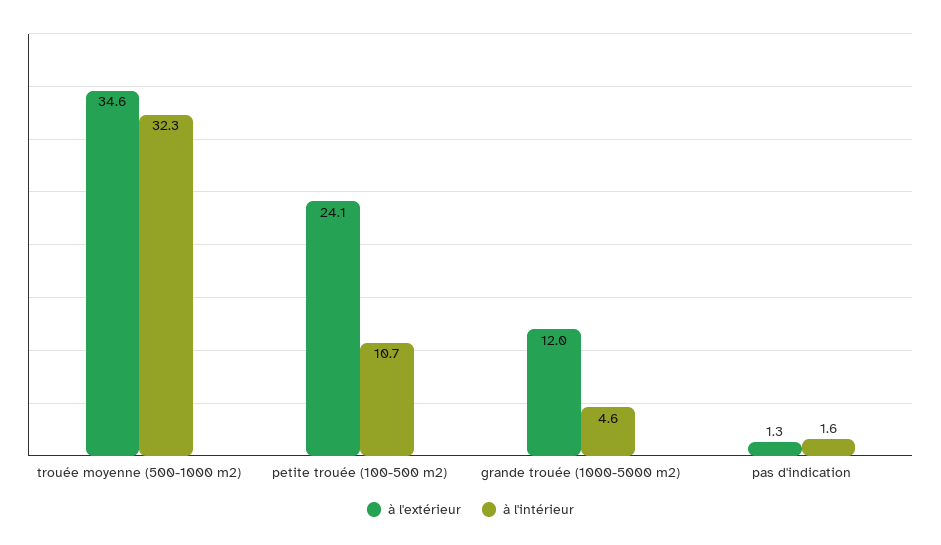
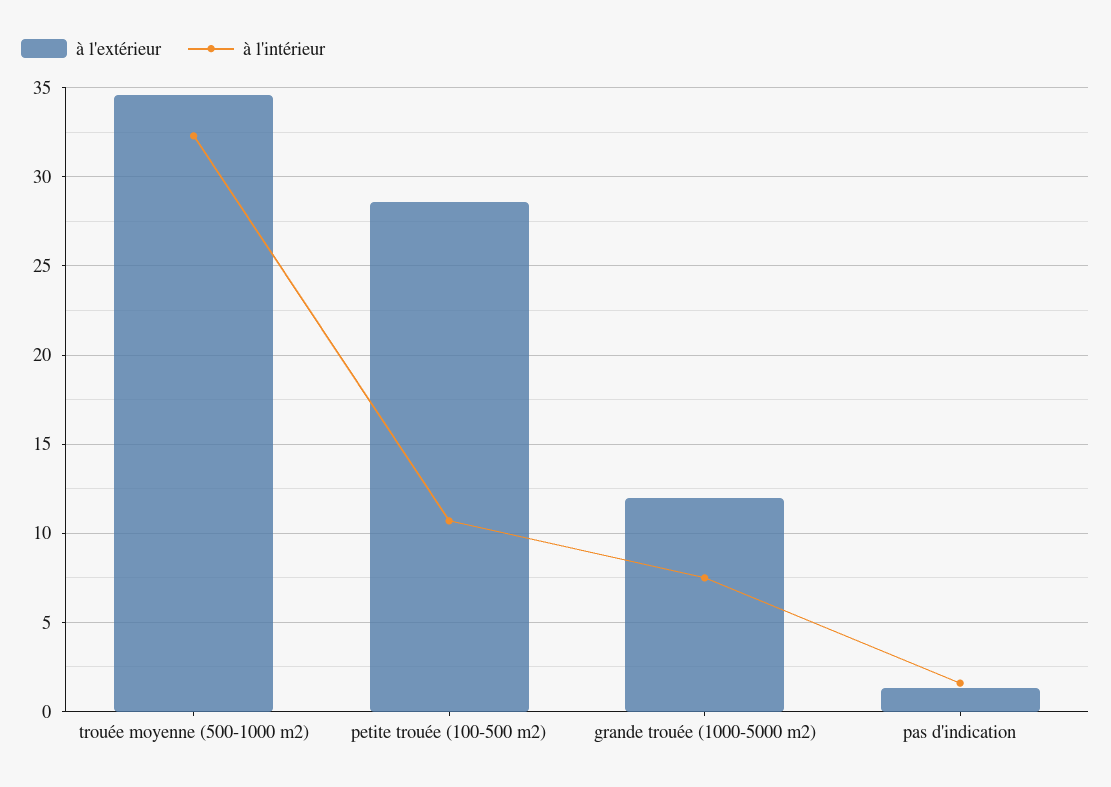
  {
    "à l'extérieur": {
      "trouée moyenne (500-1000 m2)": 34.6,
-     "petite trouée (100-500 m2)": 24.1,
+     "petite trouée (100-500 m2)": 28.5,
      "grande trouée (1000-5000 m2)": 12,
      "pas d'indication": 1.3
    },
    "à l'intérieur": {
      "trouée moyenne (500-1000 m2)": 32.3,
      "petite trouée (100-500 m2)": 10.7,
-     "grande trouée (1000-5000 m2)": 4.6,
+     "grande trouée (1000-5000 m2)": 7.5,
      "pas d'indication": 1.6
    }
  }

